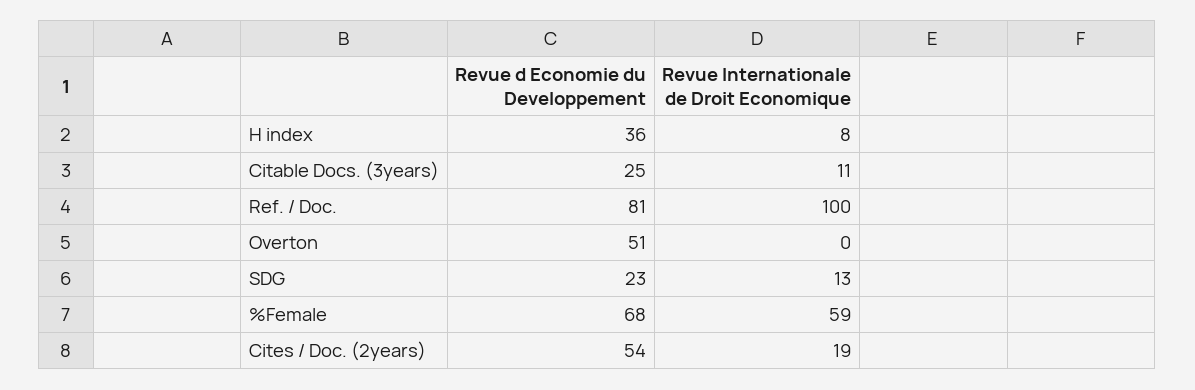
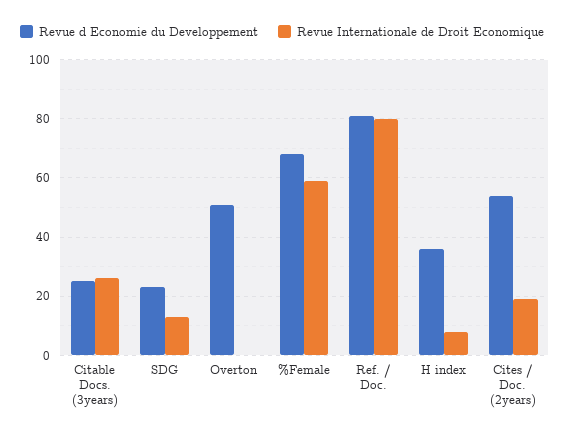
  {
    "Revue d Economie du Developpement": {
      "H index": 36,
      "Citable Docs. (3years)": 25,
      "Ref. / Doc.": 81,
      "Overton": 51,
      "SDG": 23,
      "%Female": 68,
      "Cites / Doc. (2years)": 54
    },
    "Revue Internationale de Droit Economique": {
      "H index": 8,
-     "Citable Docs. (3years)": 11,
+     "Citable Docs. (3years)": 25,
-     "Ref. / Doc.": 100,
+     "Ref. / Doc.": 80,
      "Overton": 0,
      "SDG": 13,
      "%Female": 59,
      "Cites / Doc. (2years)": 19
    }
  }

